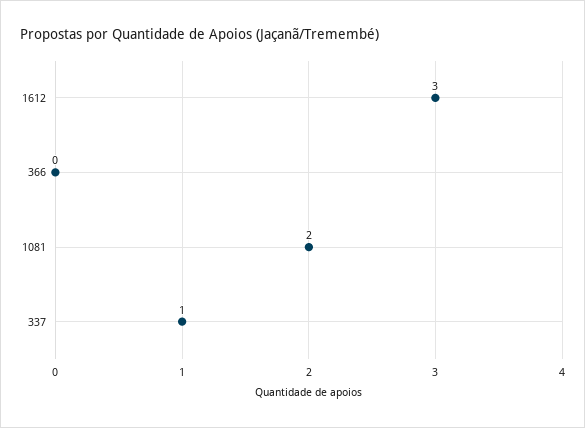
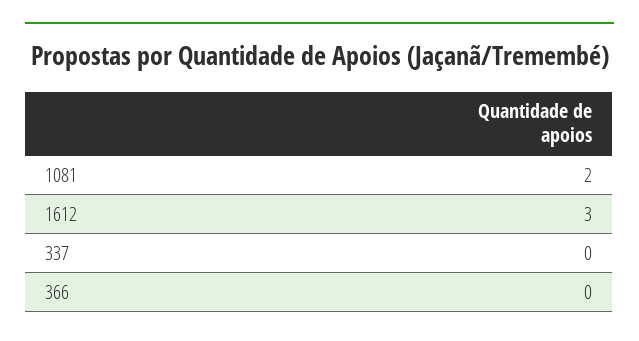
  {
    "1612": 3,
    "366": 0,
    "1081": 2,
-   "337": 1
+   "337": 0
  }

